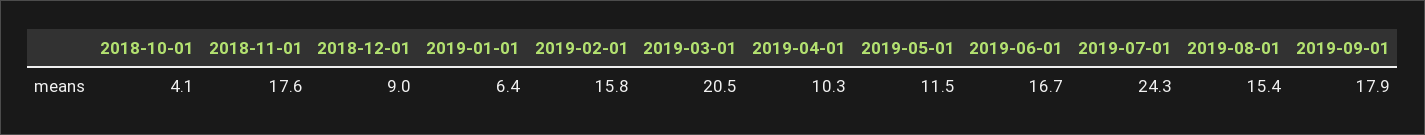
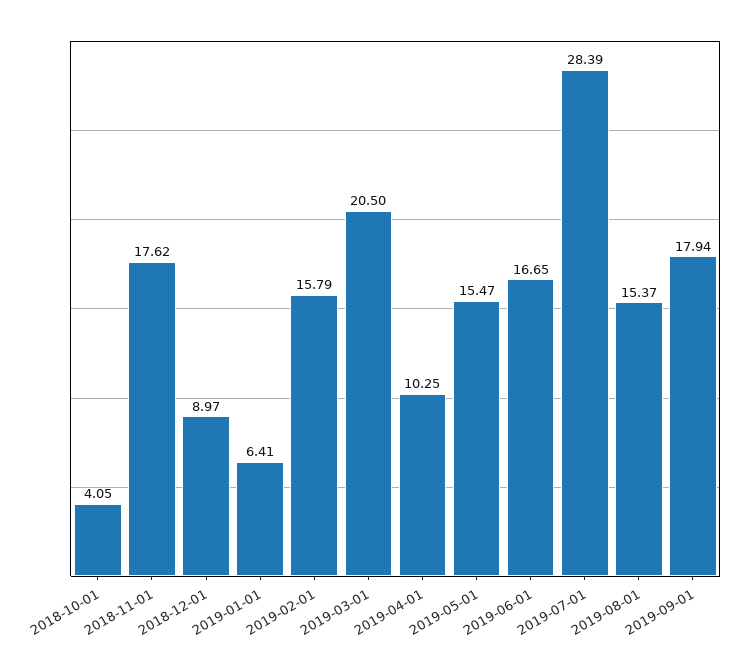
  {
    "2018-10-01": 4.05,
    "2018-11-01": 17.62,
    "2018-12-01": 8.97,
    "2019-01-01": 6.41,
    "2019-02-01": 15.79,
    "2019-03-01": 20.5,
    "2019-04-01": 10.25,
-   "2019-05-01": 11.5,
+   "2019-05-01": 15.47,
    "2019-06-01": 16.65,
-   "2019-07-01": 24.3,
+   "2019-07-01": 28.39,
    "2019-08-01": 15.37,
    "2019-09-01": 17.94
  }

